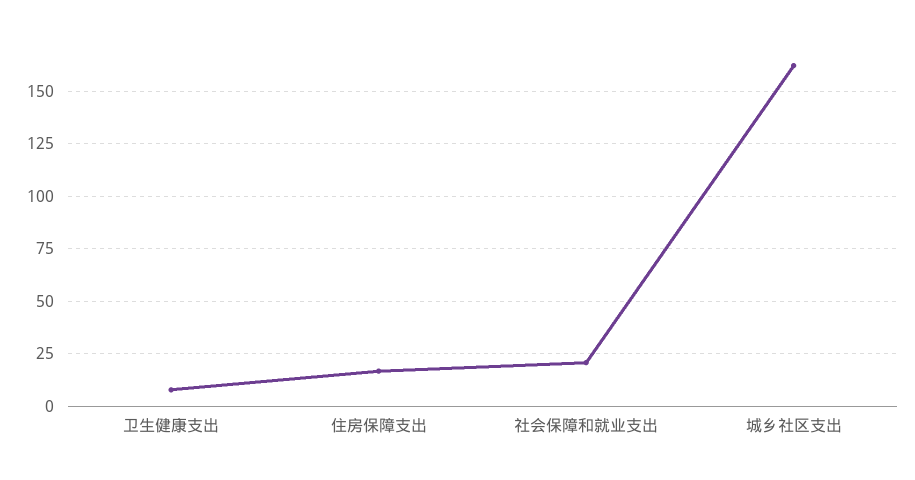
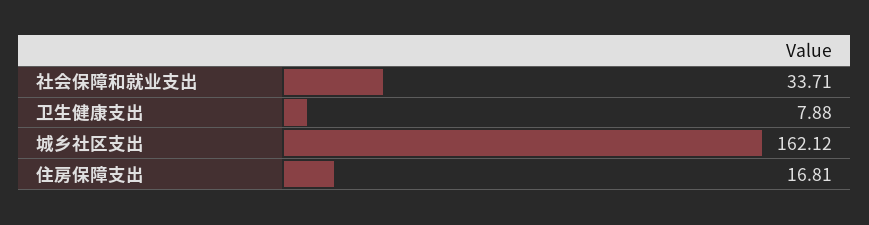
  {
    "卫生健康支出": 7.88,
    "住房保障支出": 16.81,
-   "社会保障和就业支出": 20,
+   "社会保障和就业支出": 33.71,
    "城乡社区支出": 162.12
  }

